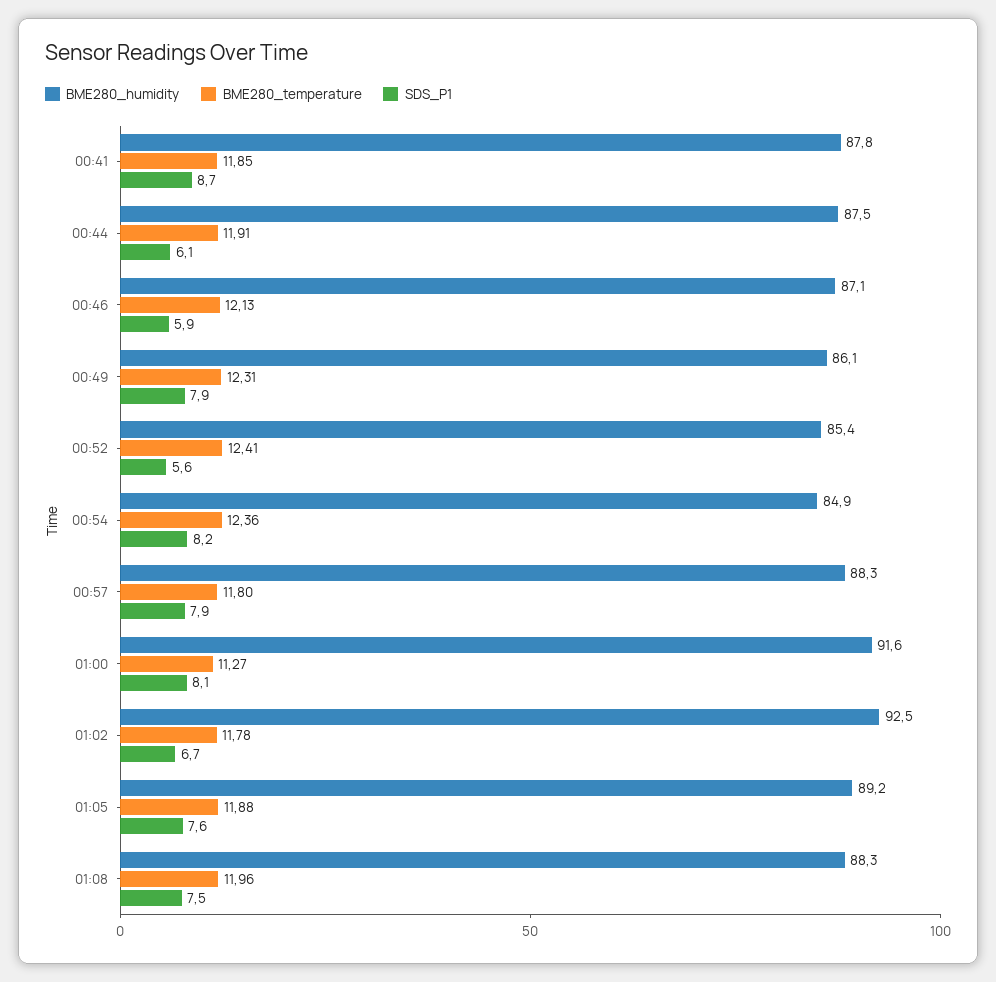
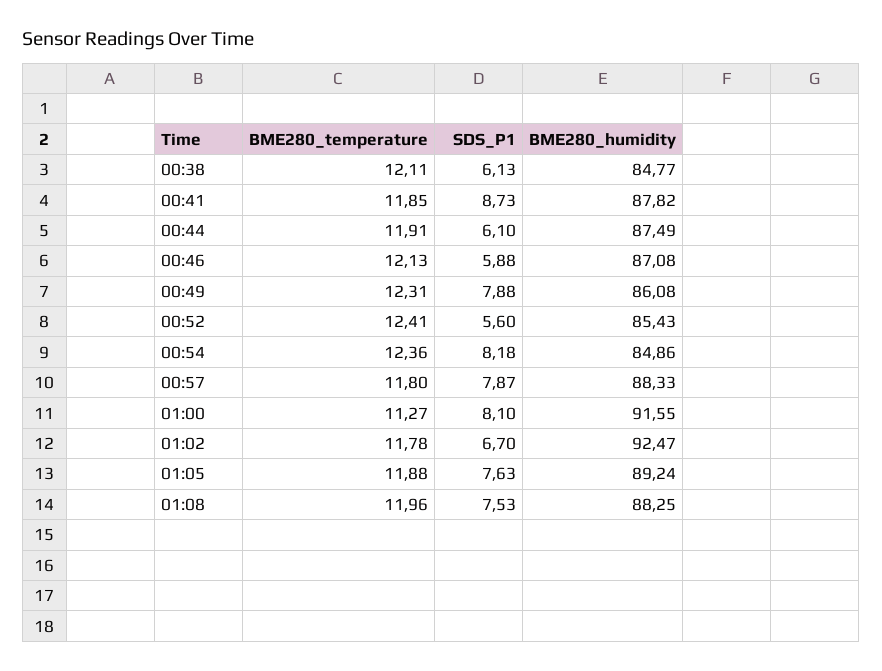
  {
    "BME280_humidity": {
      "00:41": 87.82,
      "00:44": 87.49,
      "00:46": 87.08,
      "00:49": 86.08,
      "00:52": 85.43,
      "00:54": 84.86,
      "00:57": 88.33,
      "01:00": 91.55,
      "01:02": 92.47,
      "01:05": 89.24,
-     "01:08": 88.25
+     "01:08": 88.25,
+     "00:38": 84.77
    },
    "BME280_temperature": {
      "00:41": 11.85,
      "00:44": 11.91,
      "00:46": 12.13,
      "00:49": 12.31,
      "00:52": 12.41,
      "00:54": 12.36,
      "00:57": 11.8,
      "01:00": 11.27,
      "01:02": 11.78,
      "01:05": 11.88,
-     "01:08": 11.96
+     "01:08": 11.96,
+     "00:38": 12.11
    },
    "SDS_P1": {
      "00:41": 8.73,
      "00:44": 6.1,
      "00:46": 5.88,
      "00:49": 7.88,
      "00:52": 5.6,
      "00:54": 8.18,
      "00:57": 7.87,
      "01:00": 8.1,
      "01:02": 6.7,
      "01:05": 7.63,
-     "01:08": 7.53
+     "01:08": 7.53,
+     "00:38": 6.13
    }
  }

